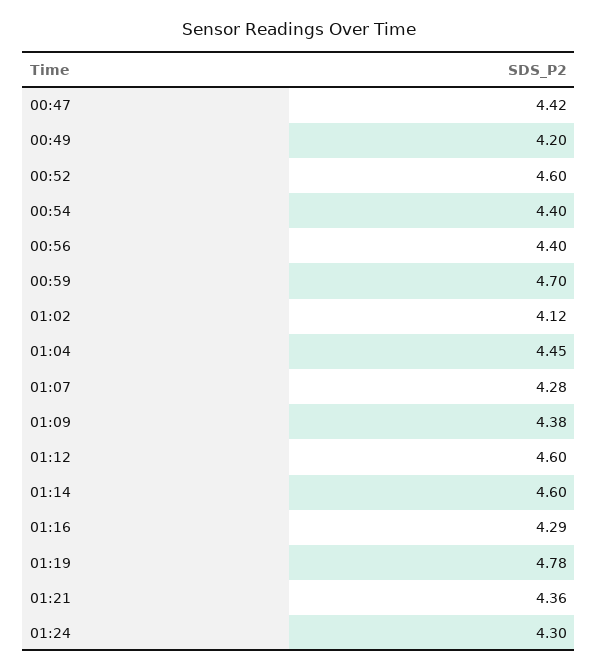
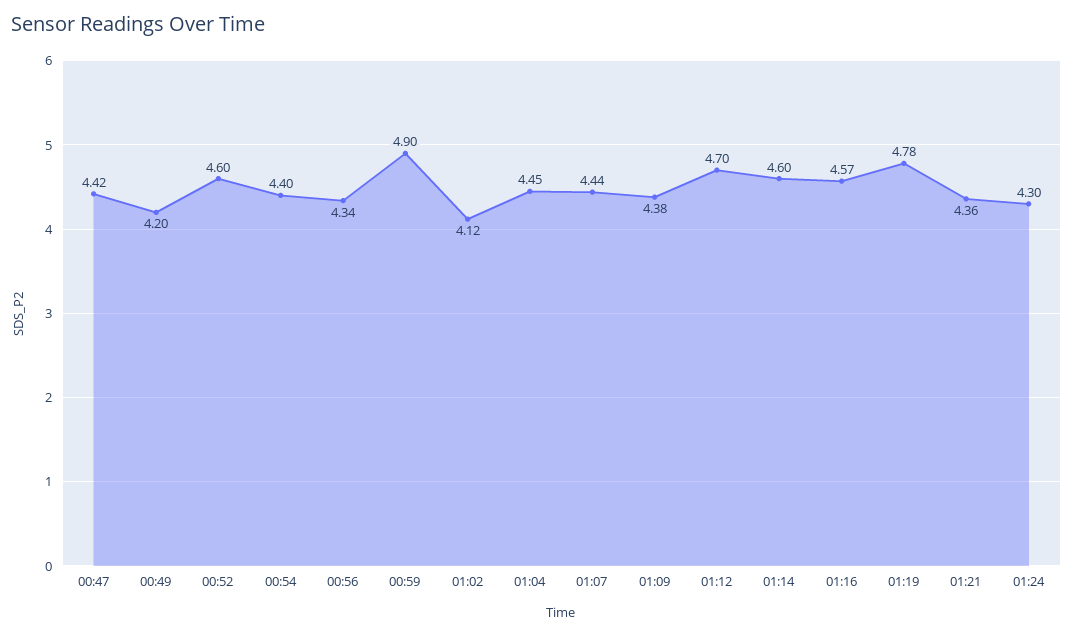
  {
    "00:47": 4.42,
    "00:49": 4.2,
    "00:52": 4.6,
    "00:54": 4.4,
-   "00:56": 4.4,
+   "00:56": 4.34,
-   "00:59": 4.7,
+   "00:59": 4.9,
    "01:02": 4.12,
    "01:04": 4.45,
-   "01:07": 4.28,
+   "01:07": 4.44,
    "01:09": 4.38,
-   "01:12": 4.6,
+   "01:12": 4.7,
    "01:14": 4.6,
-   "01:16": 4.29,
+   "01:16": 4.57,
    "01:19": 4.78,
    "01:21": 4.36,
    "01:24": 4.3
  }

